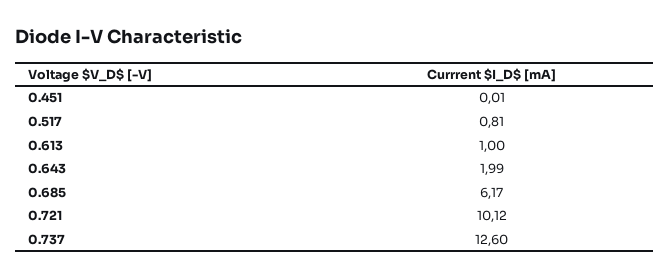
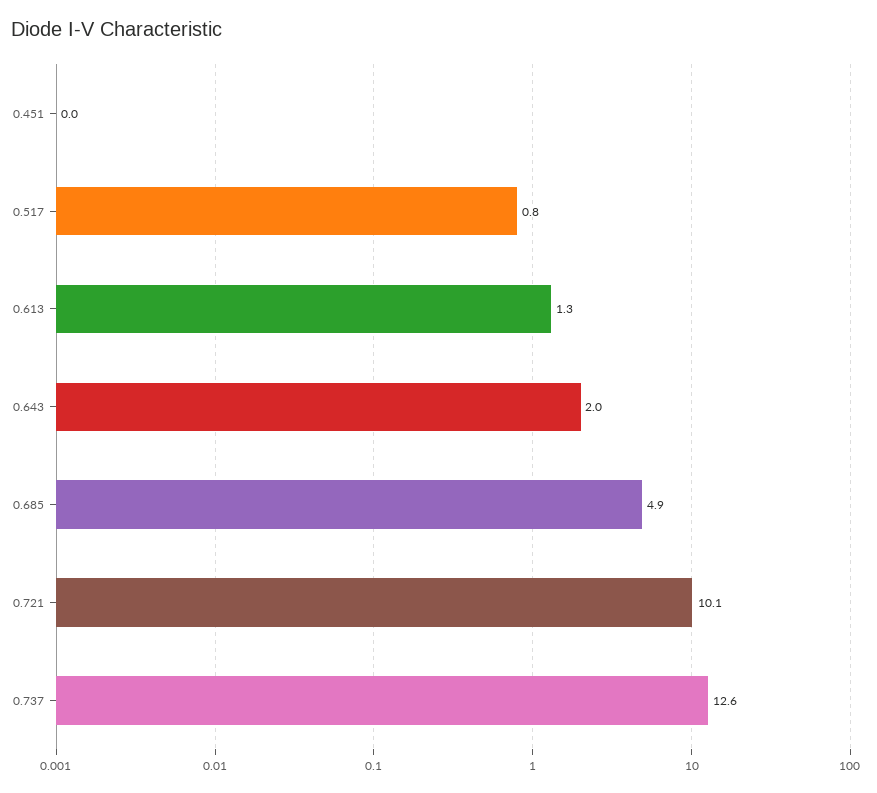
  {
    "0.451": 0.01,
    "0.517": 0.81,
-   "0.613": 1,
+   "0.613": 1.3,
    "0.643": 1.99,
-   "0.685": 6.17,
+   "0.685": 4.9,
    "0.721": 10.12,
    "0.737": 12.6
  }

